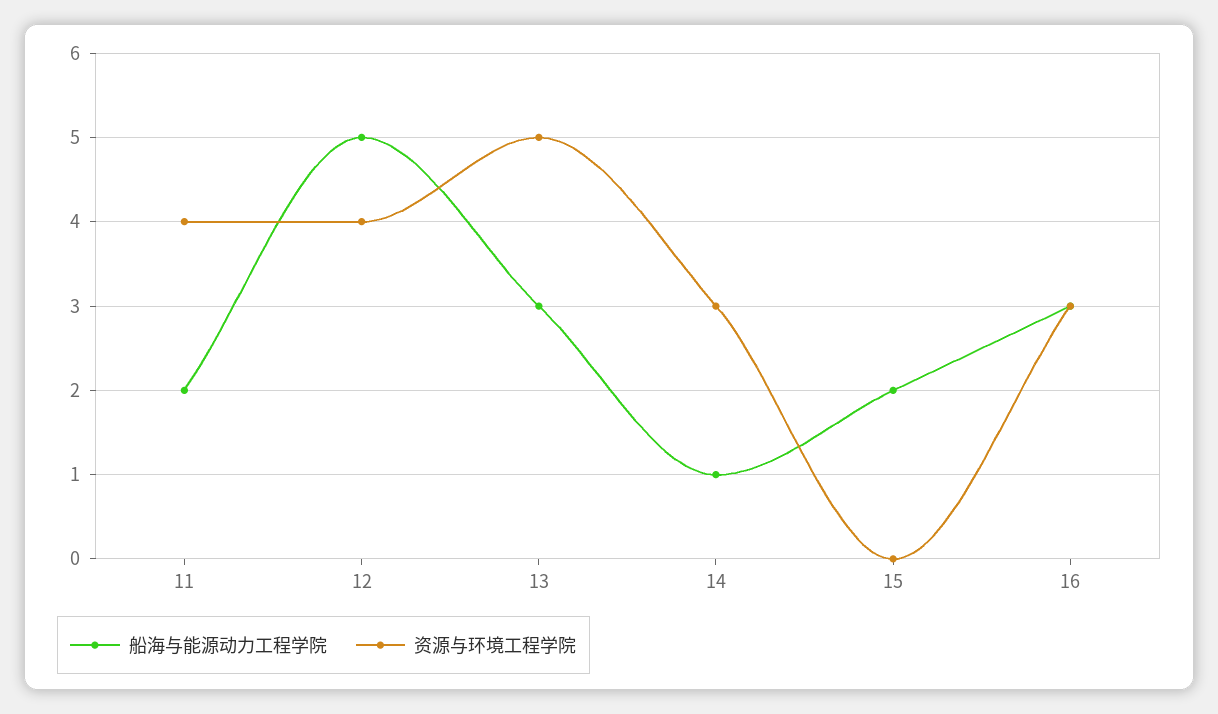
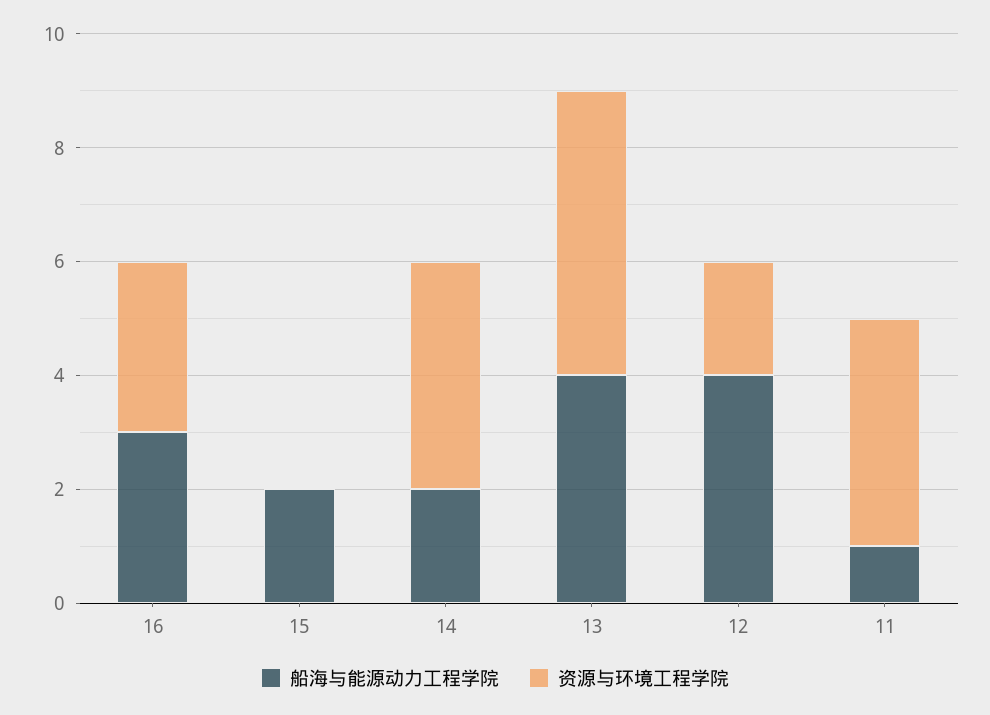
  {
    "船海与能源动力工程学院": {
-     "11": 2,
+     "11": 1,
-     "12": 5,
+     "12": 4,
-     "13": 3,
+     "13": 4,
-     "14": 1,
+     "14": 2,
      "15": 2,
      "16": 3
    },
    "资源与环境工程学院": {
      "11": 4,
-     "12": 4,
+     "12": 2,
      "13": 5,
-     "14": 3,
+     "14": 4,
      "15": 0,
      "16": 3
    }
  }

